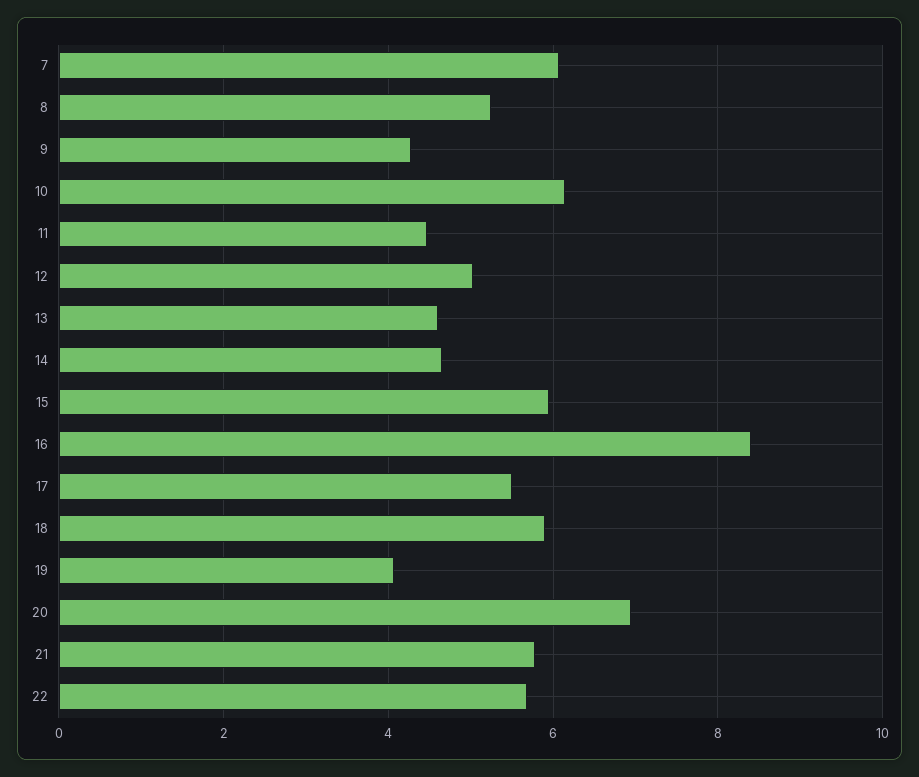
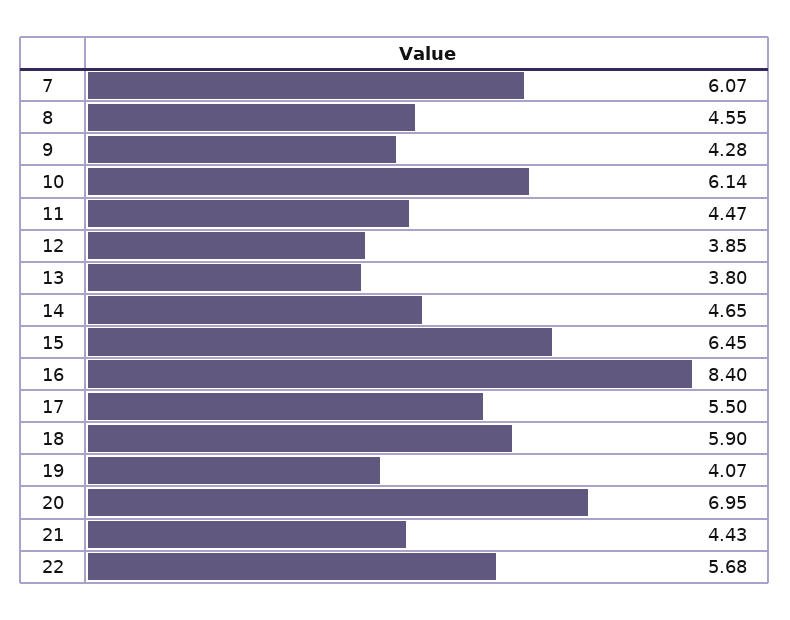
  {
    "7": 6.07,
-   "8": 5.2,
+   "8": 4.55,
    "9": 4.28,
    "10": 6.14,
    "11": 4.47,
-   "12": 5,
+   "12": 3.85,
-   "13": 4.6,
+   "13": 3.8,
    "14": 4.65,
-   "15": 6,
+   "15": 6.45,
    "16": 8.4,
    "17": 5.5,
    "18": 5.9,
    "19": 4.07,
    "20": 6.95,
-   "21": 5.8,
+   "21": 4.43,
    "22": 5.68
  }

